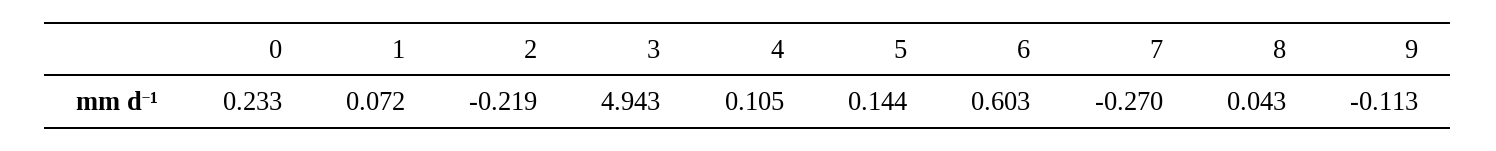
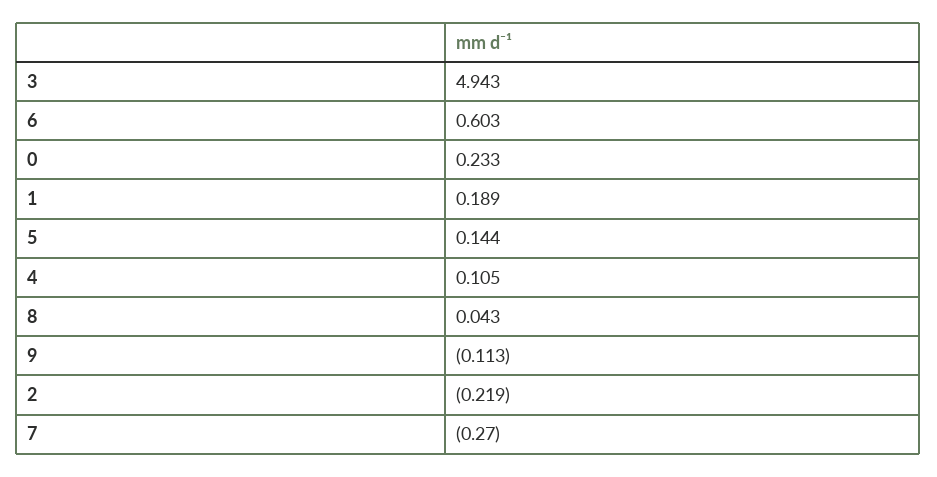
  {
    "0": 0.233,
-   "1": 0.072,
+   "1": 0.189,
    "2": -0.219,
    "3": 4.943,
    "4": 0.105,
    "5": 0.144,
    "6": 0.603,
    "7": -0.27,
    "8": 0.043,
    "9": -0.113
  }

